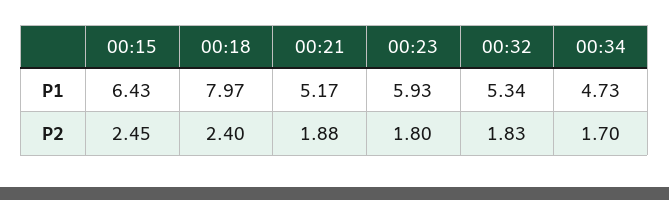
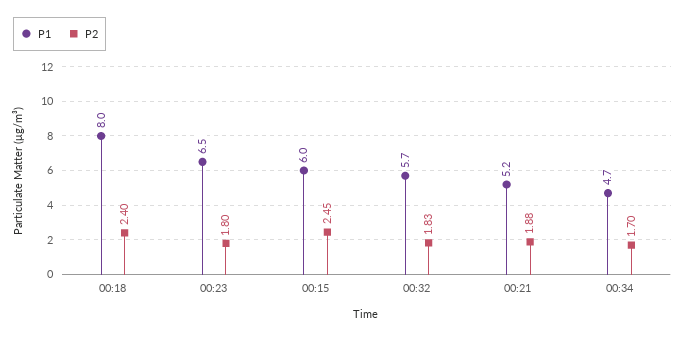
  {
    "P1": {
-     "00:15": 6.43,
+     "00:15": 6,
      "00:18": 7.97,
      "00:21": 5.17,
-     "00:23": 5.93,
+     "00:23": 6.5,
-     "00:32": 5.34,
+     "00:32": 5.7,
      "00:34": 4.73
    },
    "P2": {
      "00:15": 2.45,
      "00:18": 2.4,
      "00:21": 1.88,
      "00:23": 1.8,
      "00:32": 1.83,
      "00:34": 1.7
    }
  }

